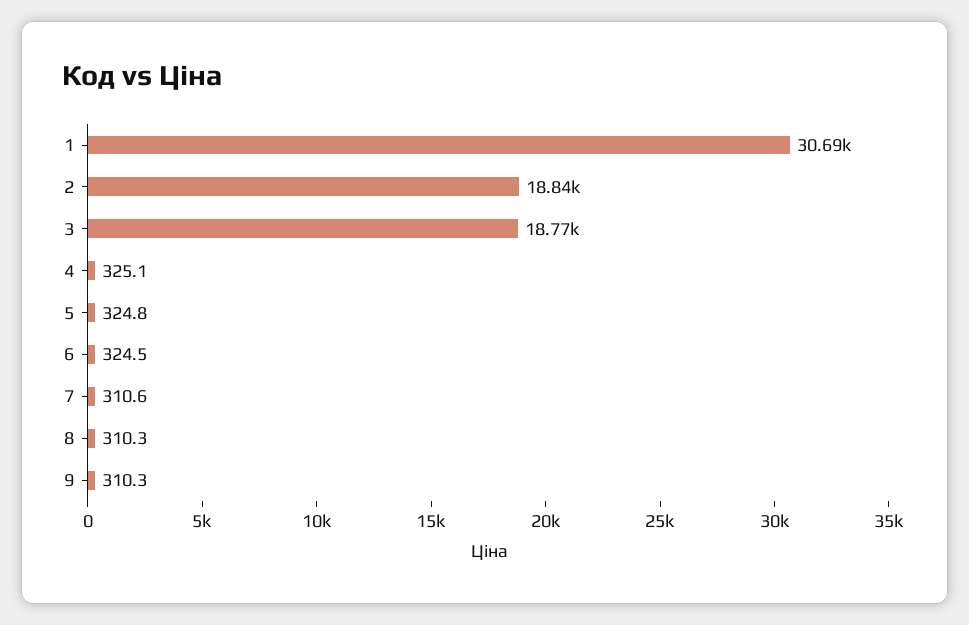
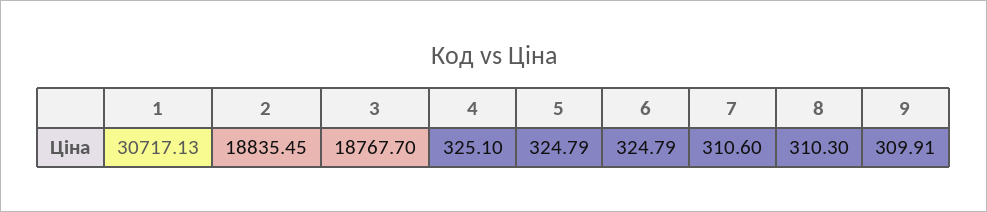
  {
-   "1": 30690,
+   "1": 30717.13,
    "2": 18835.45,
    "3": 18767.7,
    "4": 325.1,
    "5": 324.79,
-   "6": 324.5,
+   "6": 324.79,
    "7": 310.6,
    "8": 310.3,
-   "9": 310.3
+   "9": 309.91
  }

